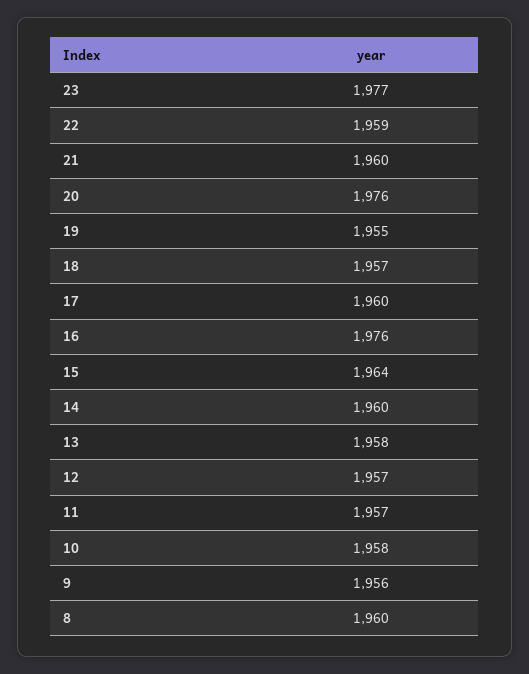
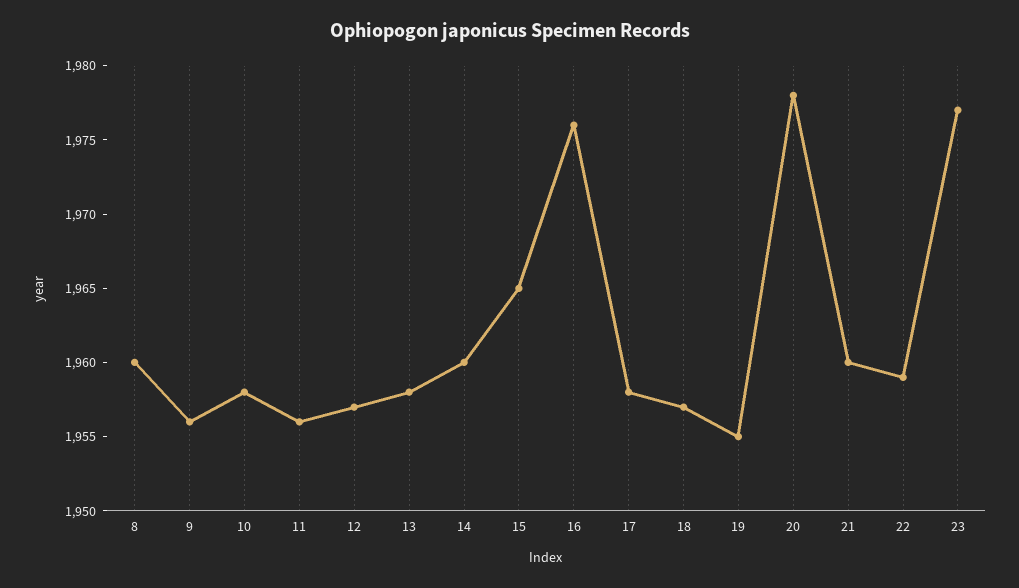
  {
    "23": 1977,
    "22": 1959,
    "21": 1960,
-   "20": 1976,
+   "20": 1978,
    "19": 1955,
    "18": 1957,
-   "17": 1960,
+   "17": 1958,
    "16": 1976,
-   "15": 1964,
+   "15": 1965,
    "14": 1960,
    "13": 1958,
    "12": 1957,
-   "11": 1957,
+   "11": 1956,
    "10": 1958,
    "9": 1956,
    "8": 1960
  }

